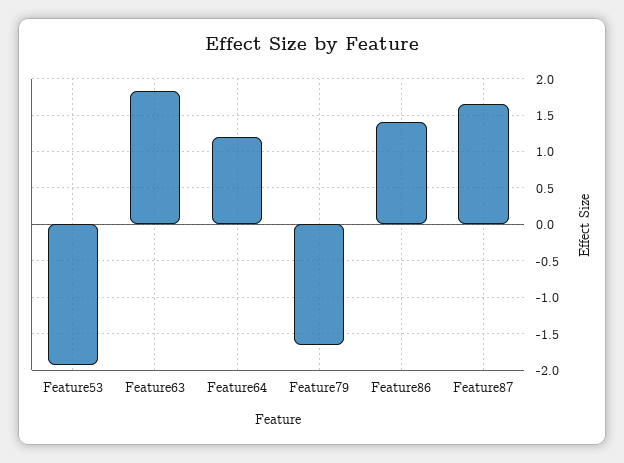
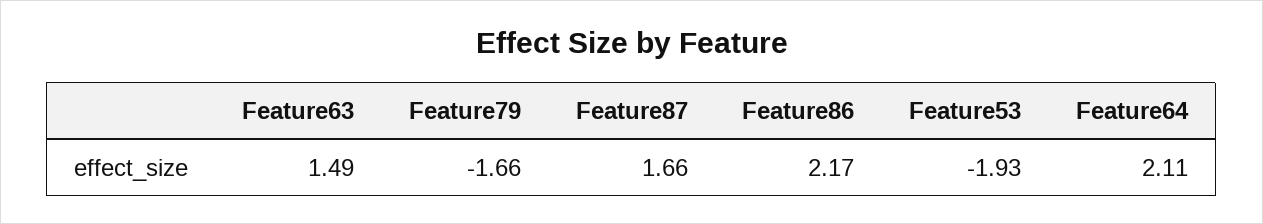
  {
    "Feature53": -1.93,
-   "Feature63": 1.8,
+   "Feature63": 1.49,
-   "Feature64": 1.2,
+   "Feature64": 2.11,
    "Feature79": -1.66,
-   "Feature86": 1.4,
+   "Feature86": 2.17,
    "Feature87": 1.66
  }

